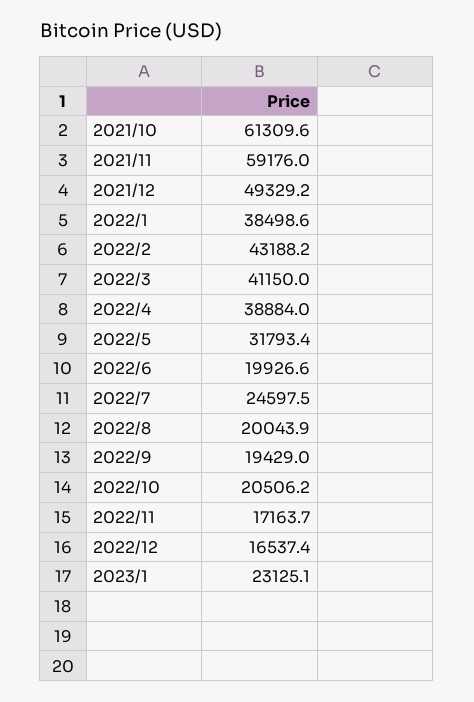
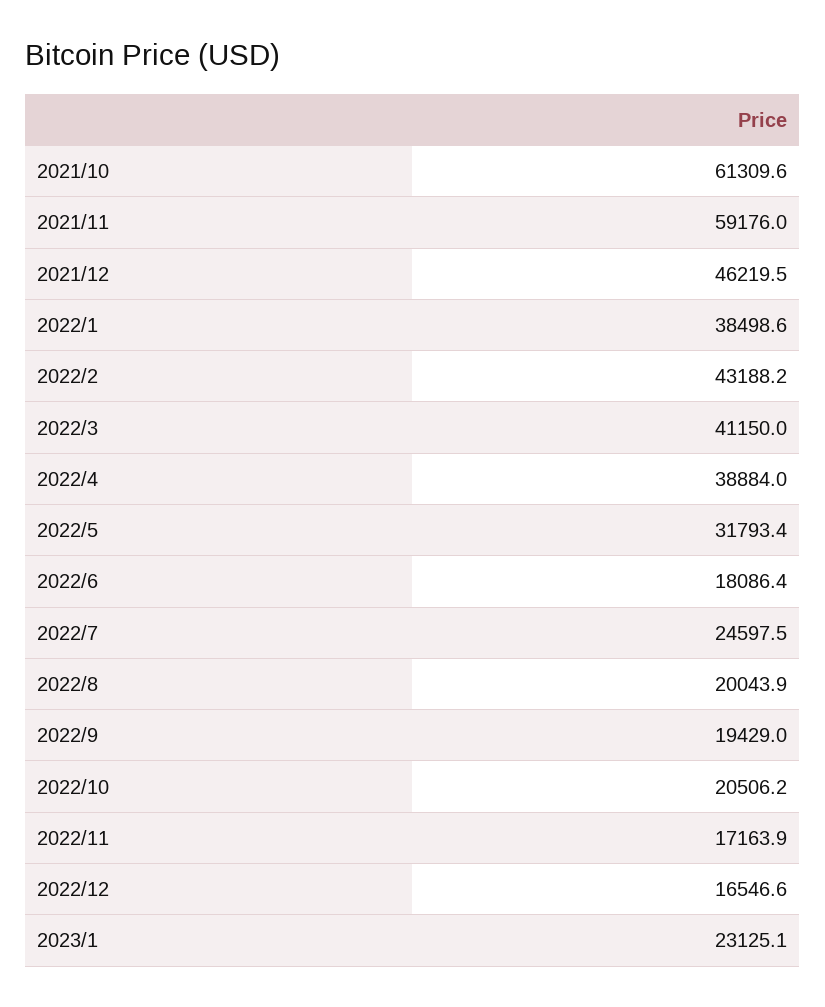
  {
    "2021/10": 61309.6,
    "2021/11": 59176,
-   "2021/12": 49329.2,
+   "2021/12": 46219.5,
    "2022/1": 38498.6,
    "2022/2": 43188.2,
    "2022/3": 41150,
    "2022/4": 38884,
    "2022/5": 31793.4,
-   "2022/6": 19926.6,
+   "2022/6": 18086.4,
    "2022/7": 24597.5,
    "2022/8": 20043.9,
    "2022/9": 19429,
    "2022/10": 20506.2,
-   "2022/11": 17163.7,
+   "2022/11": 17163.9,
-   "2022/12": 16537.4,
+   "2022/12": 16546.6,
    "2023/1": 23125.1
  }

